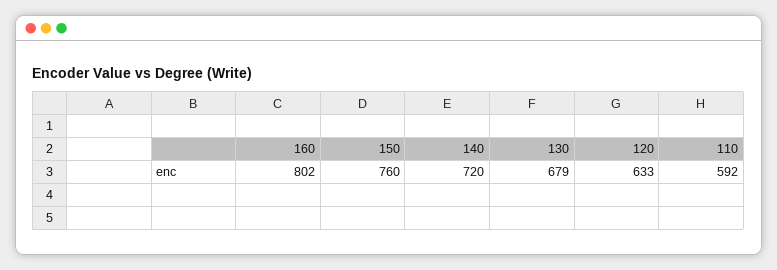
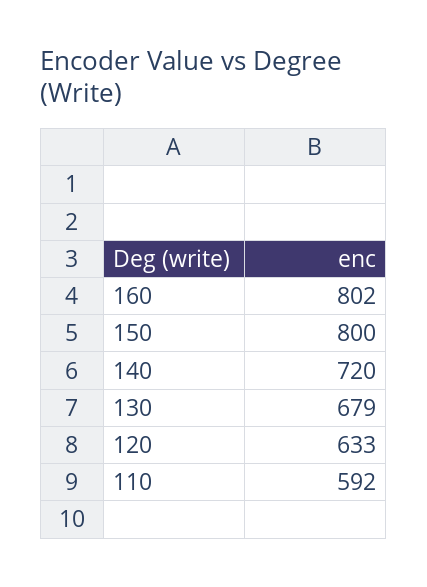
  {
    "160": 802,
-   "150": 760,
+   "150": 800,
    "140": 720,
    "130": 679,
    "120": 633,
    "110": 592
  }

